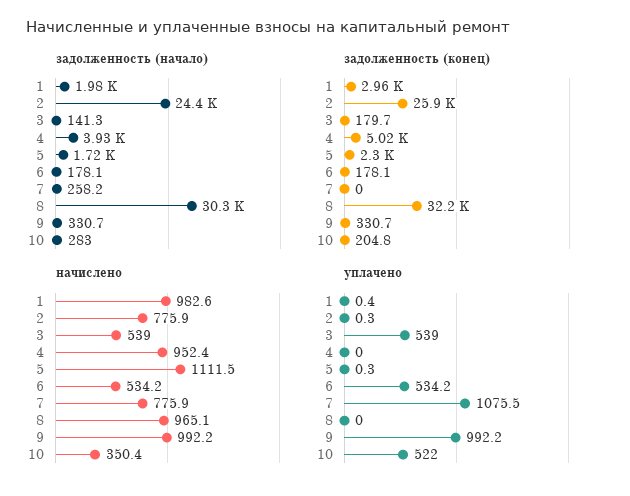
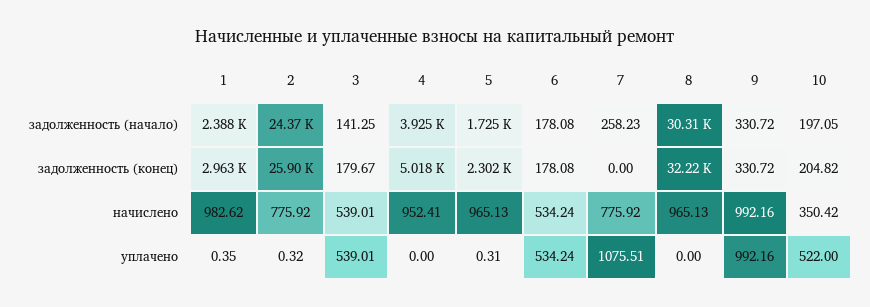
  {
    "задолженность (начало)": {
-     "1": 1980,
+     "1": 2388,
      "2": 24370,
      "3": 141.25,
      "4": 3925,
      "5": 1725,
      "6": 178.08,
      "7": 258.23,
      "8": 30310,
      "9": 330.72,
-     "10": 283
+     "10": 197.05
    },
    "задолженность (конец)": {
      "1": 2963,
      "2": 25900,
      "3": 179.67,
      "4": 5018,
      "5": 2302,
      "6": 178.08,
      "7": 0,
      "8": 32220,
      "9": 330.72,
      "10": 204.82
    },
    "начислено": {
      "1": 982.62,
      "2": 775.92,
      "3": 539.01,
      "4": 952.41,
-     "5": 1111.5,
+     "5": 965.13,
      "6": 534.24,
      "7": 775.92,
      "8": 965.13,
      "9": 992.16,
      "10": 350.42
    },
    "уплачено": {
      "1": 0.35,
      "2": 0.32,
      "3": 539.01,
      "4": 0,
      "5": 0.31,
      "6": 534.24,
      "7": 1075.51,
      "8": 0,
      "9": 992.16,
      "10": 522
    }
  }

